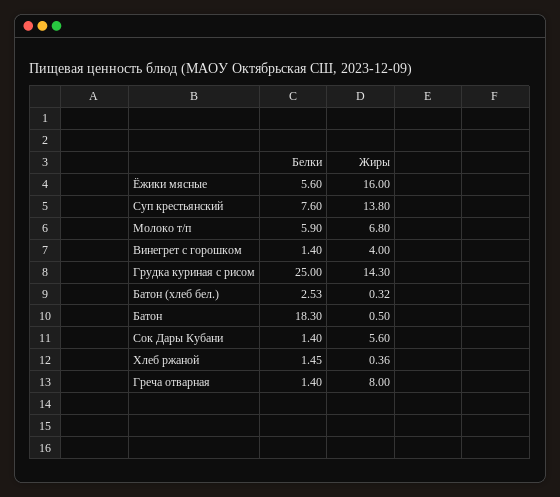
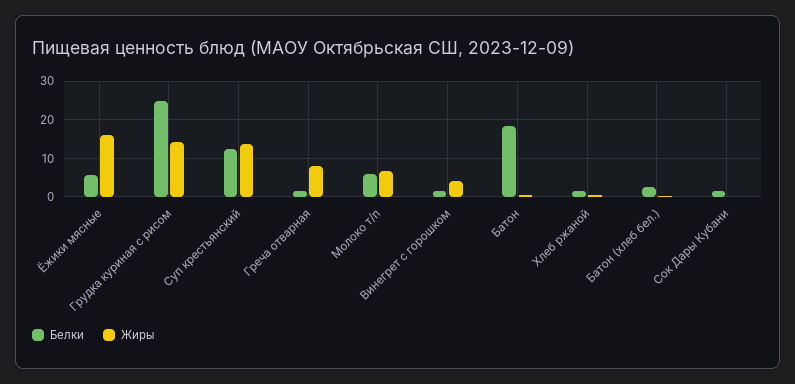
  {
    "Белки": {
      "Ёжики мясные": 5.6,
-     "Суп крестьянский": 7.6,
+     "Суп крестьянский": 12,
      "Молоко т/п": 5.9,
      "Винегрет с горошком": 1.4,
      "Грудка куриная с рисом": 25,
      "Батон (хлеб бел.)": 2.53,
      "Батон": 18.3,
      "Сок Дары Кубани": 1.4,
      "Хлеб ржаной": 1.45,
      "Греча отварная": 1.4
    },
    "Жиры": {
      "Ёжики мясные": 16,
      "Суп крестьянский": 13.8,
      "Молоко т/п": 6.8,
      "Винегрет с горошком": 4,
      "Грудка куриная с рисом": 14.3,
      "Батон (хлеб бел.)": 0.32,
      "Батон": 0.5,
-     "Сок Дары Кубани": 5.6,
+     "Сок Дары Кубани": 0,
      "Хлеб ржаной": 0.36,
      "Греча отварная": 8
    }
  }

